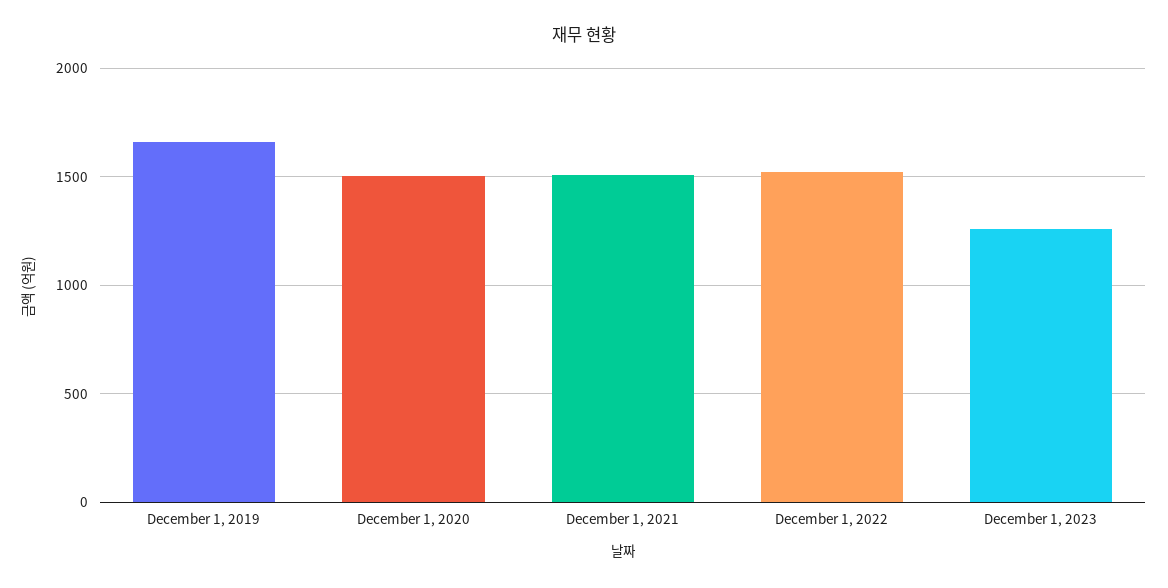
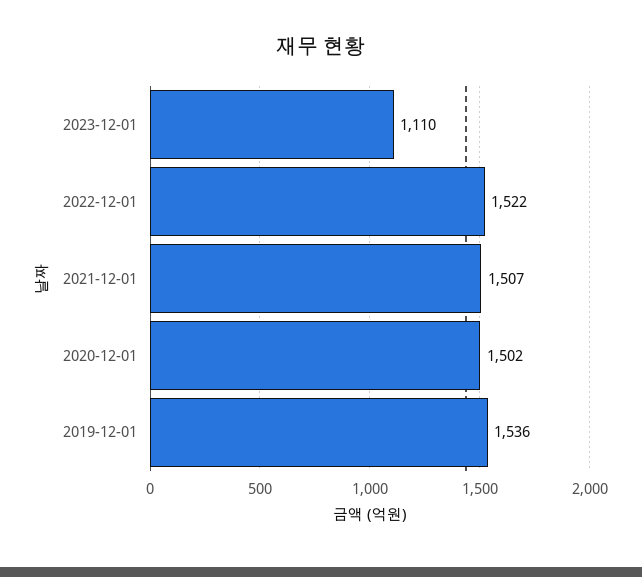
  {
-   "December 1, 2019": 1650,
+   "December 1, 2019": 1536,
    "December 1, 2020": 1502,
    "December 1, 2021": 1507,
    "December 1, 2022": 1522,
-   "December 1, 2023": 1250
+   "December 1, 2023": 1110
  }

